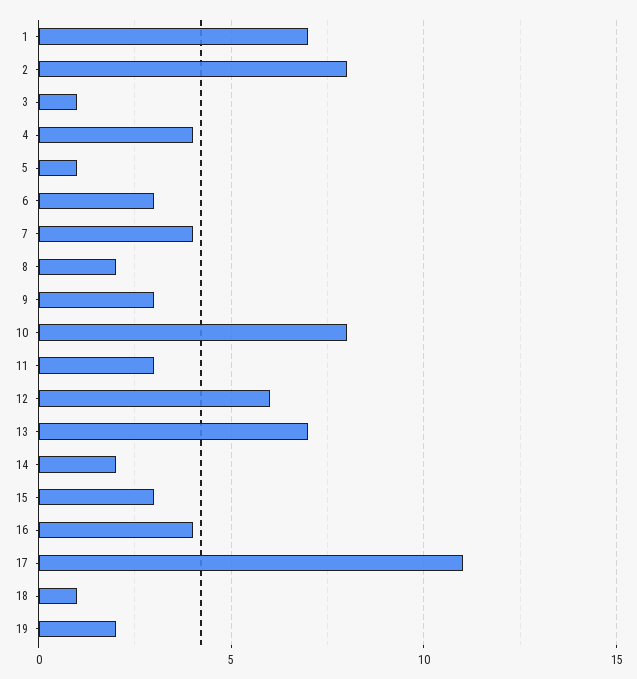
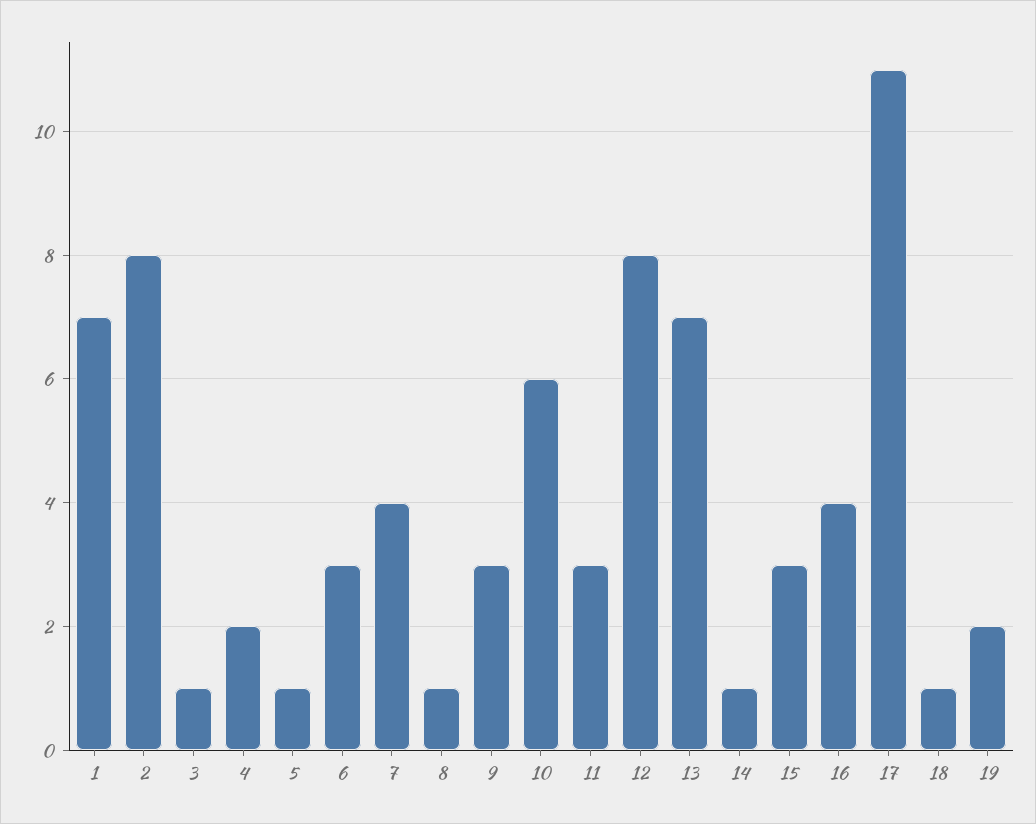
  {
    "1": 7,
    "2": 8,
    "3": 1,
-   "4": 4,
+   "4": 2,
    "5": 1,
    "6": 3,
    "7": 4,
-   "8": 2,
+   "8": 1,
    "9": 3,
-   "10": 8,
+   "10": 6,
    "11": 3,
-   "12": 6,
+   "12": 8,
    "13": 7,
-   "14": 2,
+   "14": 1,
    "15": 3,
    "16": 4,
    "17": 11,
    "18": 1,
    "19": 2
  }

